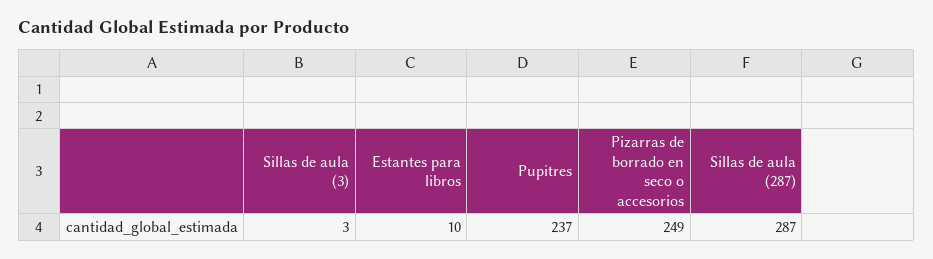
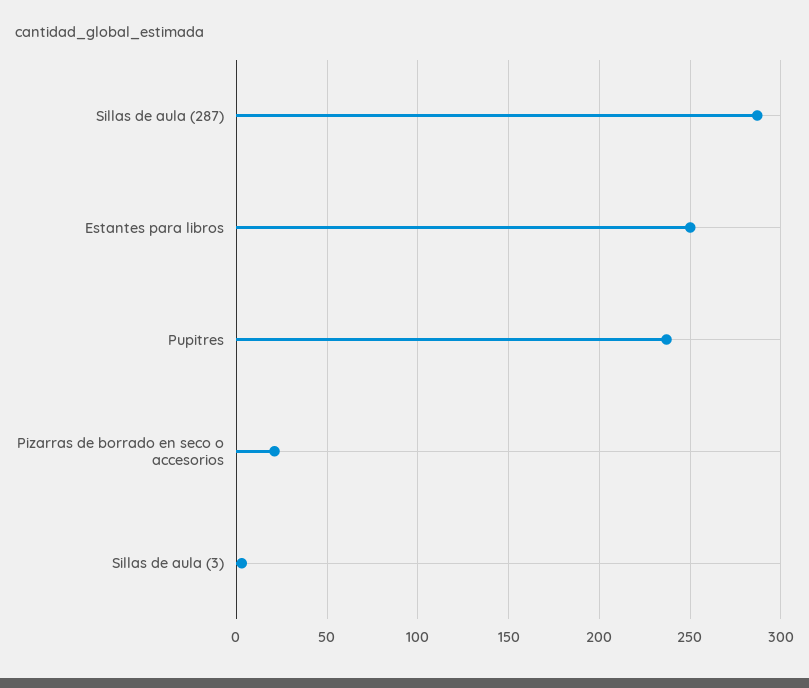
  {
    "Sillas de aula (3)": 3,
-   "Estantes para libros": 10,
+   "Estantes para libros": 250,
    "Pupitres": 237,
-   "Pizarras de borrado en seco o accesorios": 249,
+   "Pizarras de borrado en seco o accesorios": 20,
    "Sillas de aula (287)": 287
  }

